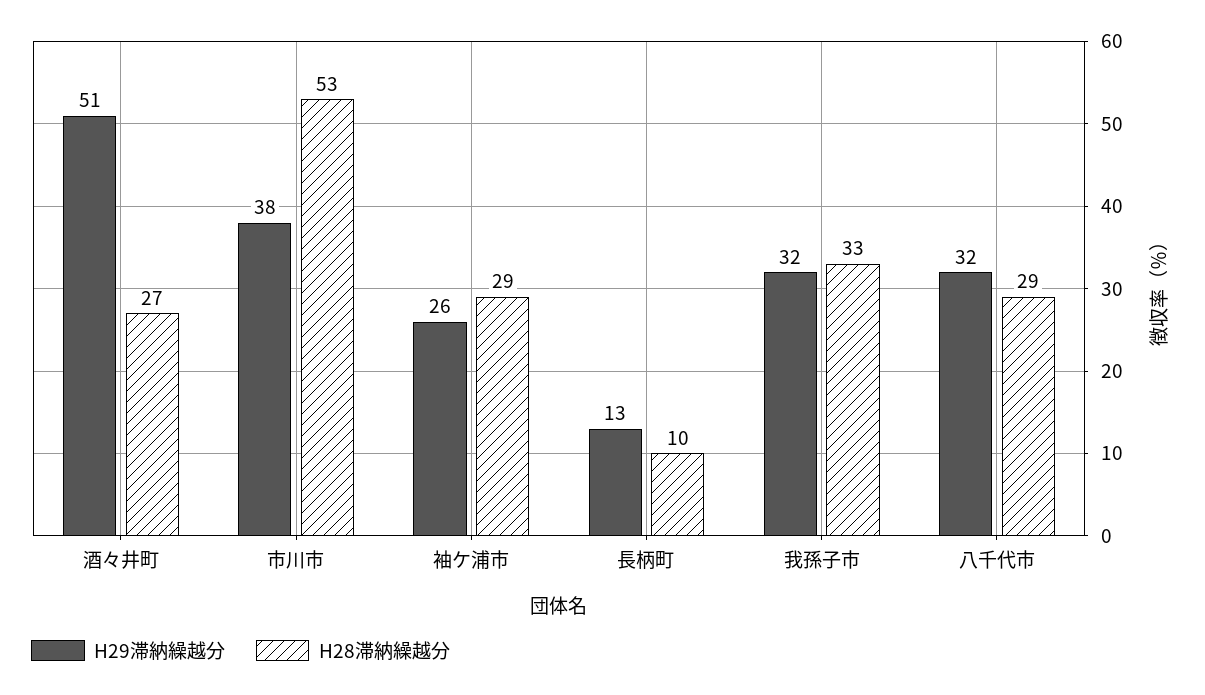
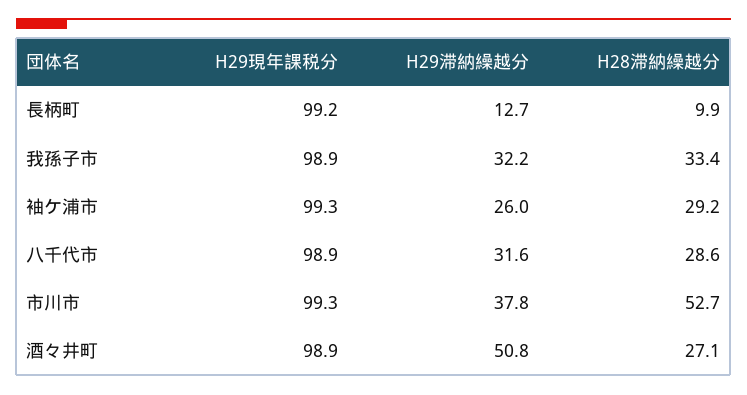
  {
    "H29滞納繰越分": {
      "酒々井町": 50.8,
      "市川市": 37.8,
      "袖ケ浦市": 26,
      "長柄町": 12.7,
      "我孫子市": 32.2,
      "八千代市": 31.6
    },
    "H28滞納繰越分": {
      "酒々井町": 27.1,
      "市川市": 52.7,
      "袖ケ浦市": 29.2,
      "長柄町": 9.9,
      "我孫子市": 33.4,
      "八千代市": 28.6
-   }
+   },
+   "H29現年課税分": {
+     "長柄町": 99.2,
+     "我孫子市": 98.9,
+     "袖ケ浦市": 99.3,
+     "八千代市": 98.9,
+     "市川市": 99.3,
+     "酒々井町": 98.9
+   }
  }

